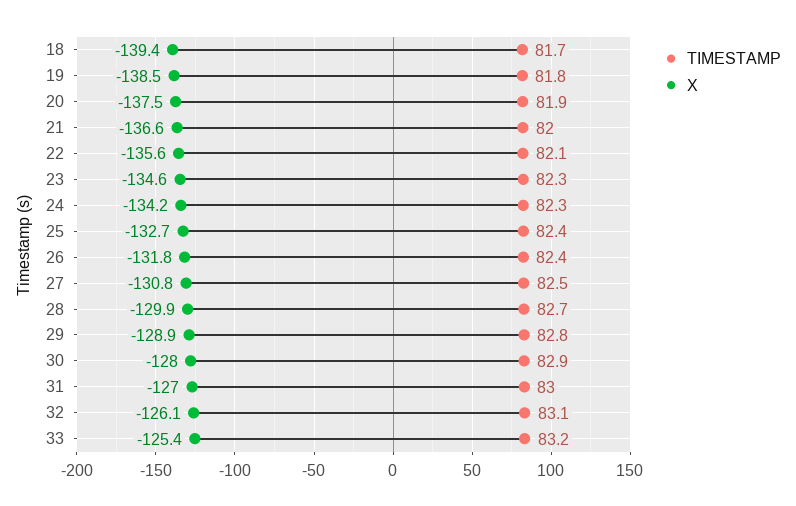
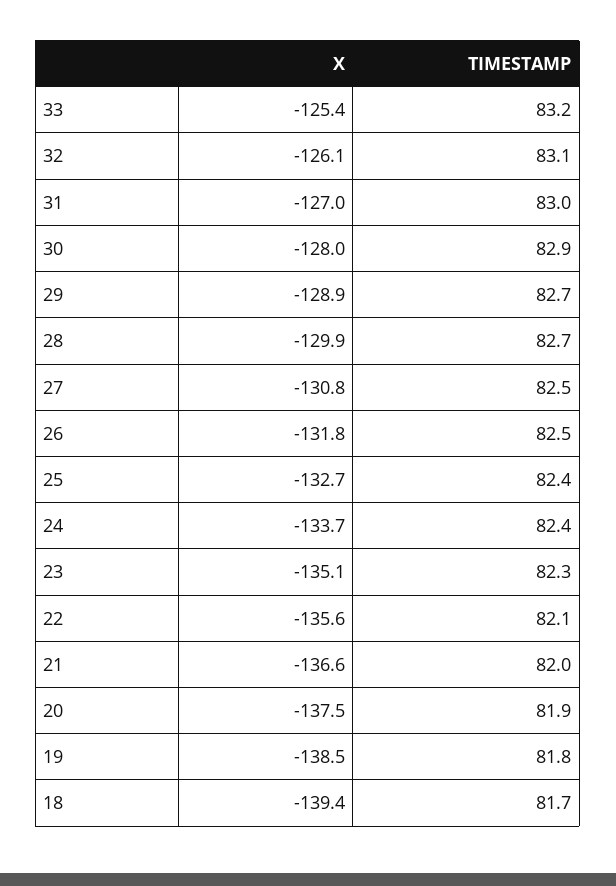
  {
    "TIMESTAMP": {
      "18": 81.7,
      "19": 81.8,
      "20": 81.9,
      "21": 82,
      "22": 82.1,
      "23": 82.3,
-     "24": 82.3,
+     "24": 82.4,
      "25": 82.4,
-     "26": 82.4,
+     "26": 82.5,
      "27": 82.5,
      "28": 82.7,
-     "29": 82.8,
+     "29": 82.7,
      "30": 82.9,
      "31": 83,
      "32": 83.1,
      "33": 83.2
    },
    "X": {
      "18": -139.4,
      "19": -138.5,
      "20": -137.5,
      "21": -136.6,
      "22": -135.6,
-     "23": -134.6,
+     "23": -135.1,
-     "24": -134.2,
+     "24": -133.7,
      "25": -132.7,
      "26": -131.8,
      "27": -130.8,
      "28": -129.9,
      "29": -128.9,
      "30": -128,
      "31": -127,
      "32": -126.1,
      "33": -125.4
    }
  }

